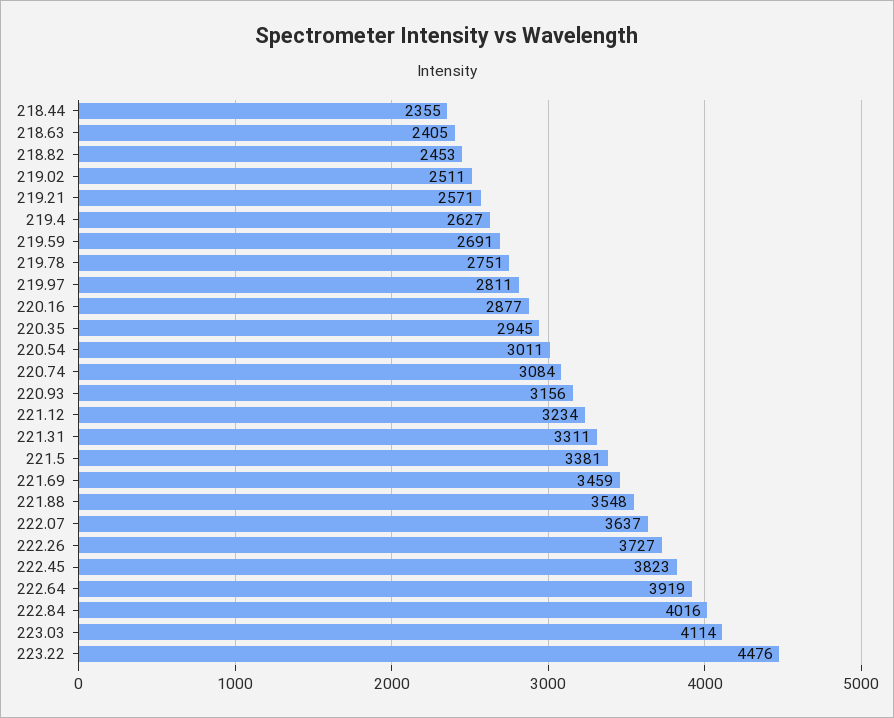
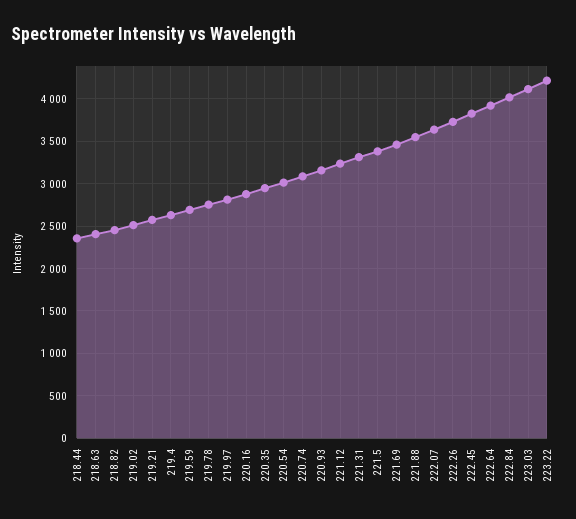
  {
    "218.44": 2355,
    "218.63": 2405,
    "218.82": 2453,
    "219.02": 2511,
    "219.21": 2571,
    "219.4": 2627,
    "219.59": 2691,
    "219.78": 2751,
    "219.97": 2811,
    "220.16": 2877,
    "220.35": 2945,
    "220.54": 3011,
    "220.74": 3084,
    "220.93": 3156,
    "221.12": 3234,
    "221.31": 3311,
    "221.5": 3381,
    "221.69": 3459,
    "221.88": 3548,
    "222.07": 3637,
    "222.26": 3727,
    "222.45": 3823,
    "222.64": 3919,
    "222.84": 4016,
    "223.03": 4114,
-   "223.22": 4476
+   "223.22": 4200
  }

